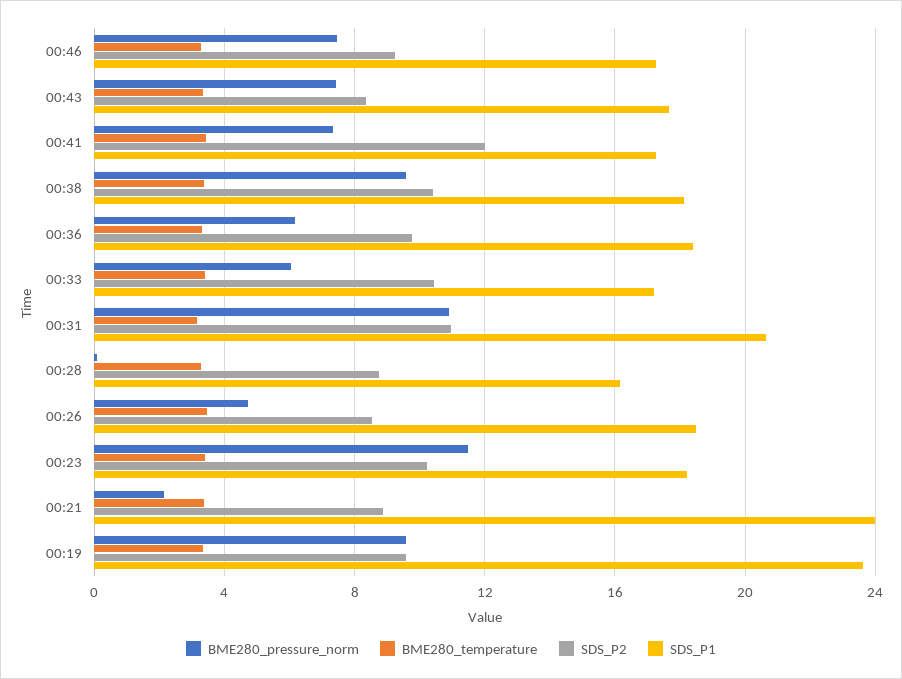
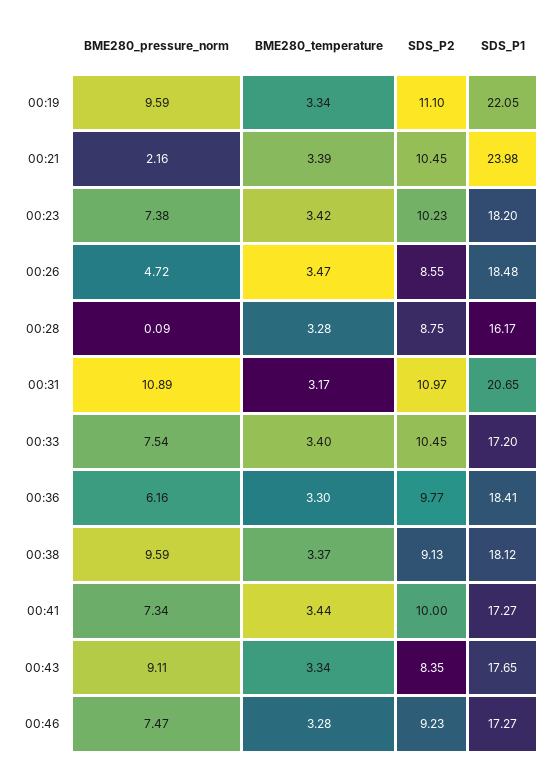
  {
    "BME280_pressure_norm": {
      "00:46": 7.47,
-     "00:43": 7.5,
+     "00:43": 9.11,
      "00:41": 7.34,
      "00:38": 9.59,
      "00:36": 6.16,
-     "00:33": 6,
+     "00:33": 7.54,
      "00:31": 10.89,
      "00:28": 0.09,
      "00:26": 4.72,
-     "00:23": 11.5,
+     "00:23": 7.38,
      "00:21": 2.16,
      "00:19": 9.59
    },
    "BME280_temperature": {
      "00:46": 3.28,
      "00:43": 3.34,
      "00:41": 3.44,
      "00:38": 3.37,
      "00:36": 3.3,
      "00:33": 3.4,
      "00:31": 3.17,
      "00:28": 3.28,
      "00:26": 3.47,
      "00:23": 3.42,
      "00:21": 3.39,
      "00:19": 3.34
    },
    "SDS_P2": {
      "00:46": 9.23,
      "00:43": 8.35,
-     "00:41": 12,
+     "00:41": 10,
-     "00:38": 10.5,
+     "00:38": 9.13,
      "00:36": 9.77,
      "00:33": 10.45,
      "00:31": 10.97,
      "00:28": 8.75,
      "00:26": 8.55,
      "00:23": 10.23,
-     "00:21": 9,
+     "00:21": 10.45,
-     "00:19": 9.5
+     "00:19": 11.1
    },
    "SDS_P1": {
      "00:46": 17.27,
      "00:43": 17.65,
      "00:41": 17.27,
      "00:38": 18.12,
      "00:36": 18.41,
      "00:33": 17.2,
      "00:31": 20.65,
      "00:28": 16.17,
      "00:26": 18.48,
      "00:23": 18.2,
      "00:21": 23.98,
-     "00:19": 23.5
+     "00:19": 22.05
    }
  }

